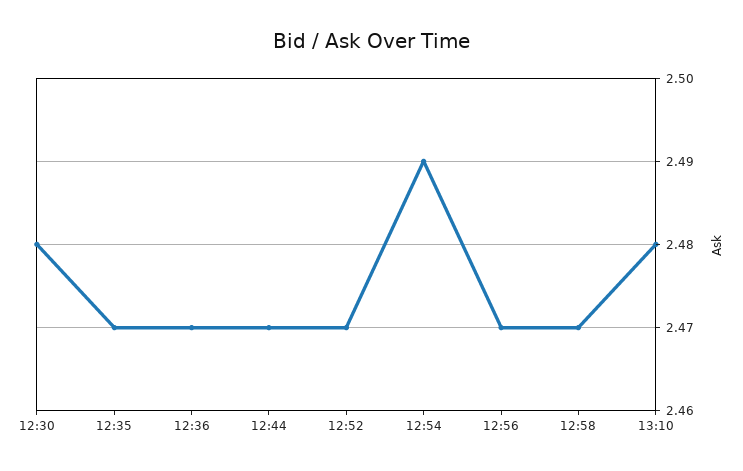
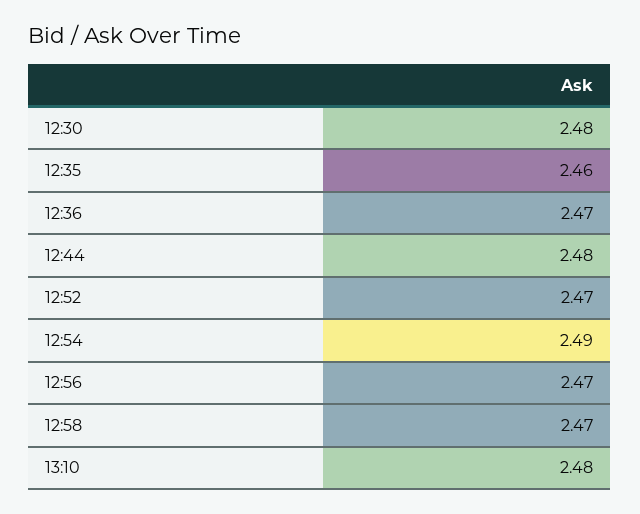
  {
    "12:30": 2.48,
-   "12:35": 2.47,
+   "12:35": 2.46,
    "12:36": 2.47,
-   "12:44": 2.47,
+   "12:44": 2.48,
    "12:52": 2.47,
    "12:54": 2.49,
    "12:56": 2.47,
    "12:58": 2.47,
    "13:10": 2.48
  }

